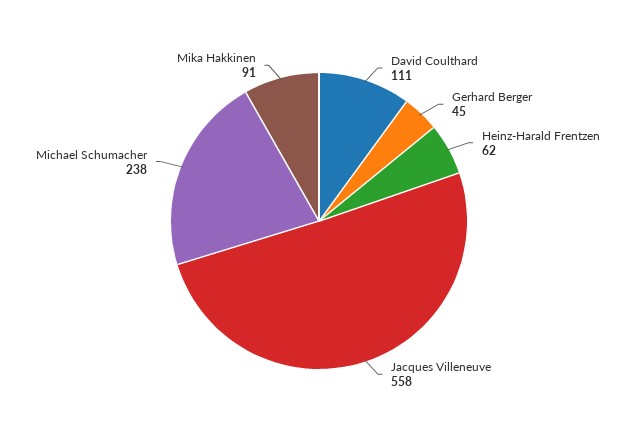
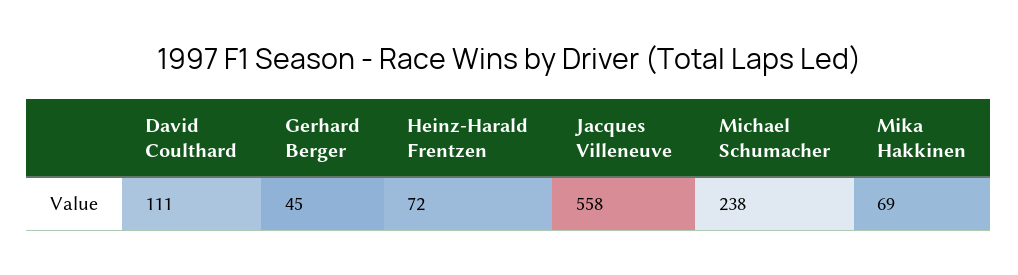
  {
    "David Coulthard": 111,
    "Gerhard Berger": 45,
-   "Heinz-Harald Frentzen": 62,
+   "Heinz-Harald Frentzen": 72,
    "Jacques Villeneuve": 558,
    "Michael Schumacher": 238,
-   "Mika Hakkinen": 91
+   "Mika Hakkinen": 69
  }

